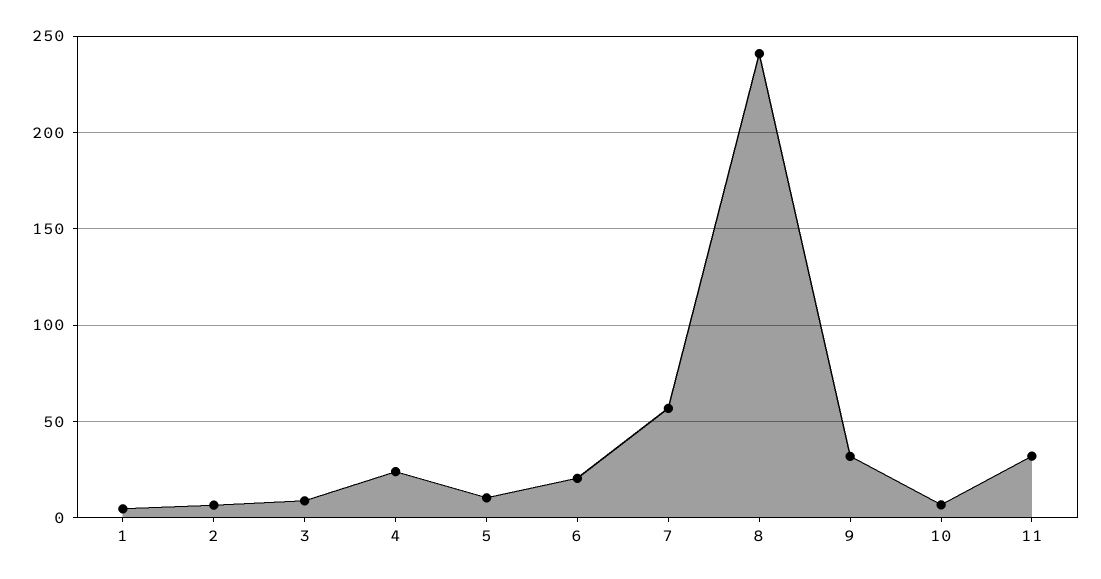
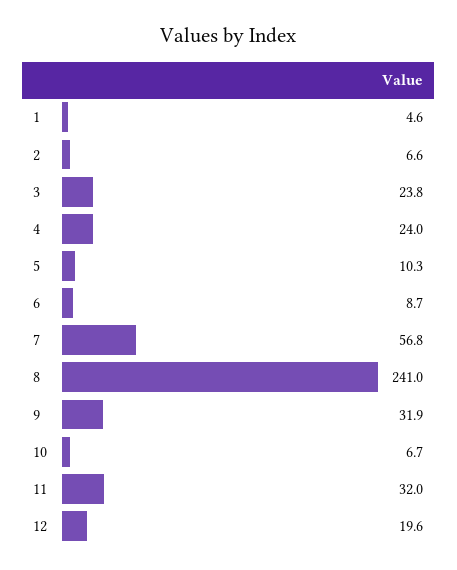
  {
    "1": 4.6,
    "2": 6.6,
-   "3": 10,
+   "3": 23.8,
    "4": 24,
    "5": 10.3,
-   "6": 20,
+   "6": 8.7,
    "7": 56.8,
    "8": 241,
    "9": 31.9,
    "10": 6.7,
-   "11": 32
+   "11": 32,
+   "12": 19.6
  }

